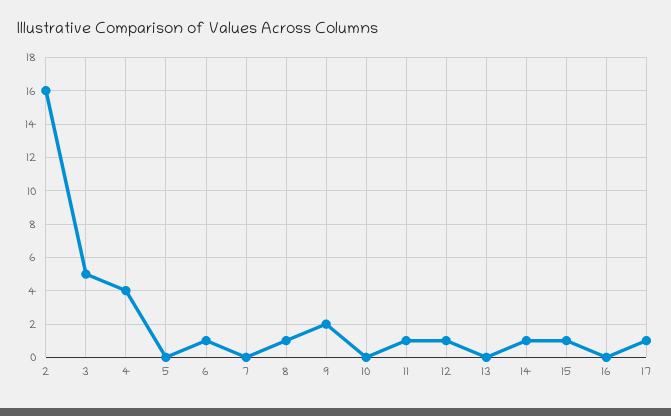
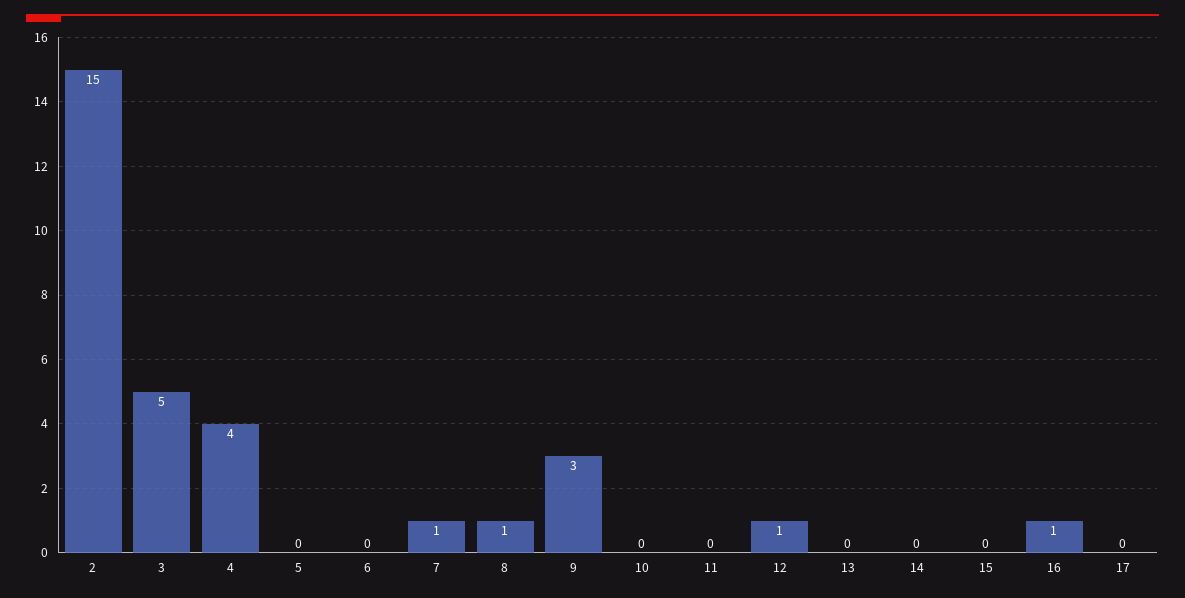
  {
-   "2": 16,
+   "2": 15,
    "3": 5,
    "4": 4,
    "5": 0,
-   "6": 1,
+   "6": 0,
-   "7": 0,
+   "7": 1,
    "8": 1,
-   "9": 2,
+   "9": 3,
    "10": 0,
-   "11": 1,
+   "11": 0,
    "12": 1,
    "13": 0,
-   "14": 1,
+   "14": 0,
-   "15": 1,
+   "15": 0,
-   "16": 0,
+   "16": 1,
-   "17": 1
+   "17": 0
  }

